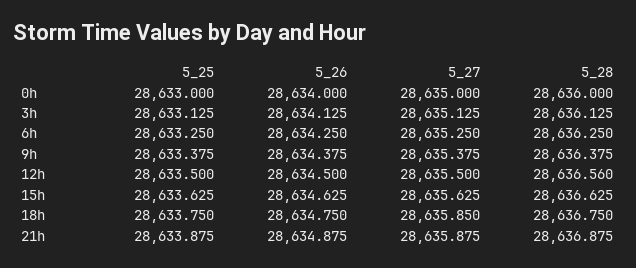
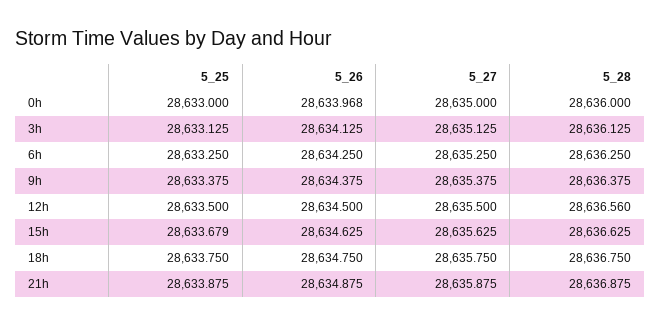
  {
    "5_25": {
      "0h": 28633,
      "3h": 28633.125,
      "6h": 28633.25,
      "9h": 28633.375,
      "12h": 28633.5,
-     "15h": 28633.625,
+     "15h": 28633.679,
      "18h": 28633.75,
      "21h": 28633.875
    },
    "5_26": {
-     "0h": 28634,
+     "0h": 28633.968,
      "3h": 28634.125,
      "6h": 28634.25,
      "9h": 28634.375,
      "12h": 28634.5,
      "15h": 28634.625,
      "18h": 28634.75,
      "21h": 28634.875
    },
    "5_27": {
      "0h": 28635,
      "3h": 28635.125,
      "6h": 28635.25,
      "9h": 28635.375,
      "12h": 28635.5,
      "15h": 28635.625,
-     "18h": 28635.85,
+     "18h": 28635.75,
      "21h": 28635.875
    },
    "5_28": {
      "0h": 28636,
      "3h": 28636.125,
      "6h": 28636.25,
      "9h": 28636.375,
      "12h": 28636.56,
      "15h": 28636.625,
      "18h": 28636.75,
      "21h": 28636.875
    }
  }

